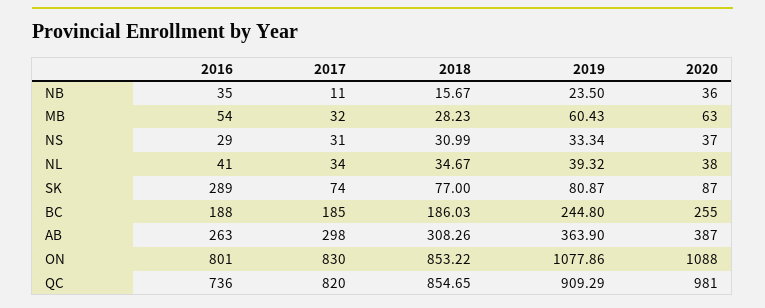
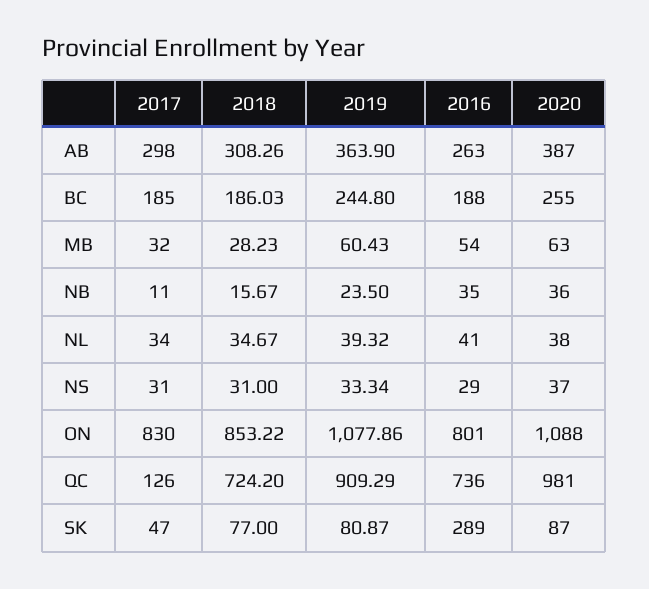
  {
    "2016": {
      "NB": 35,
      "MB": 54,
      "NS": 29,
      "NL": 41,
      "SK": 289,
      "BC": 188,
      "AB": 263,
      "ON": 801,
      "QC": 736
    },
    "2017": {
      "NB": 11,
      "MB": 32,
      "NS": 31,
      "NL": 34,
-     "SK": 74,
+     "SK": 47,
      "BC": 185,
      "AB": 298,
      "ON": 830,
-     "QC": 820
+     "QC": 126
    },
    "2018": {
      "NB": 15.67,
      "MB": 28.23,
-     "NS": 30.99,
+     "NS": 31,
      "NL": 34.67,
      "SK": 77,
      "BC": 186.03,
      "AB": 308.26,
      "ON": 853.22,
-     "QC": 854.65
+     "QC": 724.2
    },
    "2019": {
      "NB": 23.5,
      "MB": 60.43,
      "NS": 33.34,
      "NL": 39.32,
      "SK": 80.87,
      "BC": 244.8,
      "AB": 363.9,
      "ON": 1077.86,
      "QC": 909.29
    },
    "2020": {
      "NB": 36,
      "MB": 63,
      "NS": 37,
      "NL": 38,
      "SK": 87,
      "BC": 255,
      "AB": 387,
      "ON": 1088,
      "QC": 981
    }
  }

